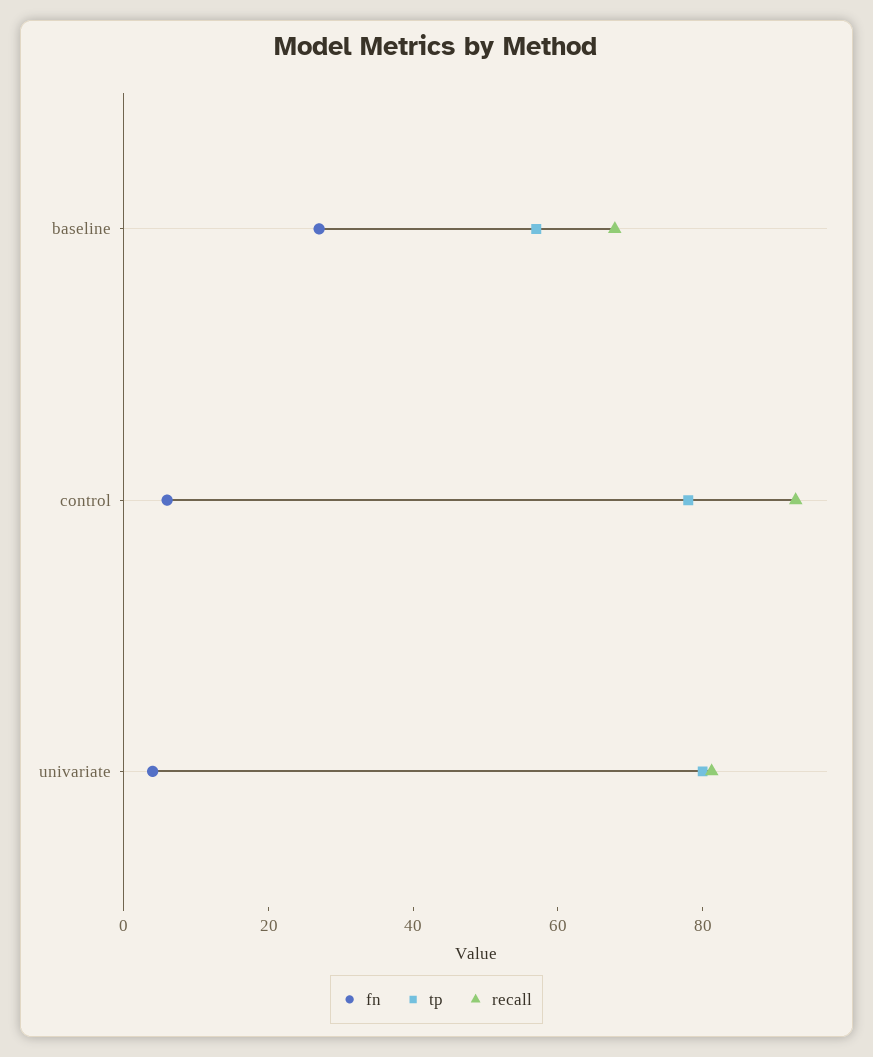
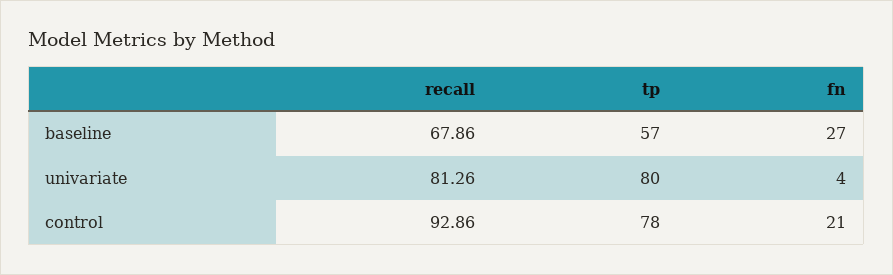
  {
    "fn": {
      "baseline": 27,
-     "control": 5,
+     "control": 21,
      "univariate": 4
    },
    "tp": {
      "baseline": 57,
      "control": 78,
      "univariate": 80
    },
    "recall": {
      "baseline": 67.86,
      "control": 92.86,
      "univariate": 81.26
    }
  }

